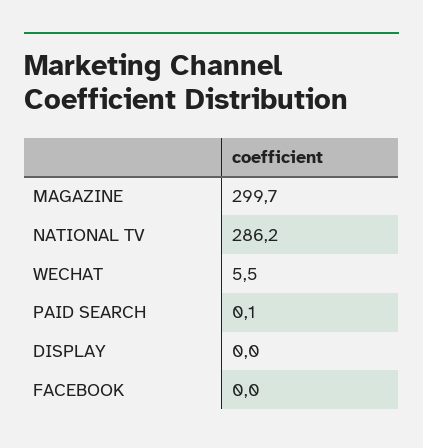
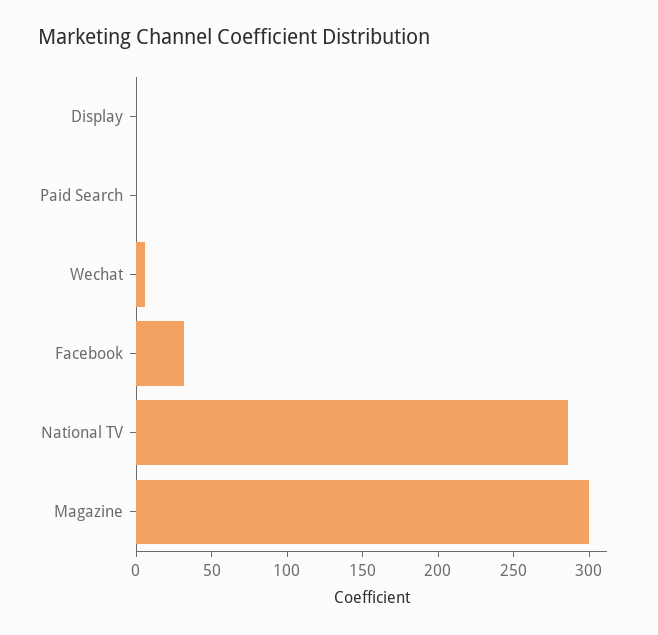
  {
    "MAGAZINE": 299.7,
    "NATIONAL TV": 286.2,
    "WECHAT": 5.5,
    "PAID SEARCH": 0.1,
    "DISPLAY": 0,
-   "FACEBOOK": 0
+   "FACEBOOK": 30
  }

